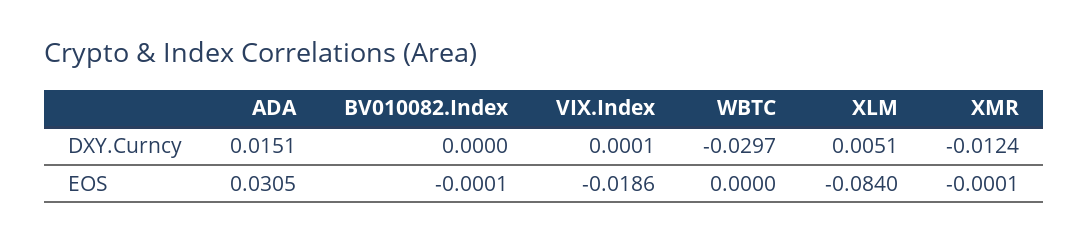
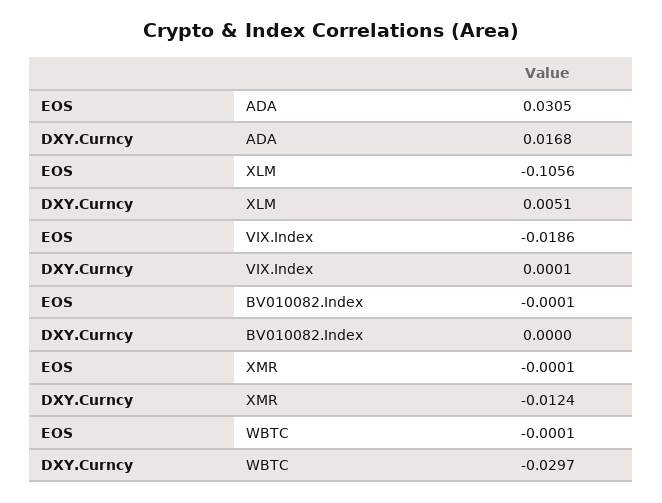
  {
    "ADA": {
-     "DXY.Curncy": 0.0151,
+     "DXY.Curncy": 0.0168,
      "EOS": 0.0305
    },
    "BV010082.Index": {
      "DXY.Curncy": 0,
      "EOS": -0.0001
    },
    "VIX.Index": {
      "DXY.Curncy": 0.0001,
      "EOS": -0.0186
    },
    "WBTC": {
      "DXY.Curncy": -0.0297,
-     "EOS": 0
+     "EOS": -0.0001
    },
    "XLM": {
      "DXY.Curncy": 0.0051,
-     "EOS": -0.084
+     "EOS": -0.1056
    },
    "XMR": {
      "DXY.Curncy": -0.0124,
      "EOS": -0.0001
    }
  }

